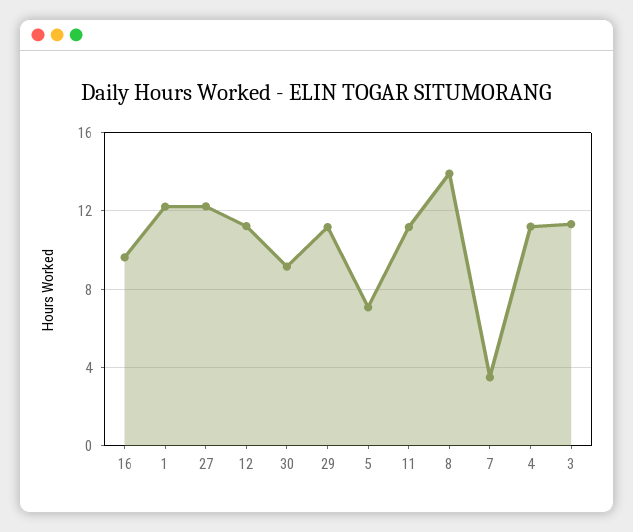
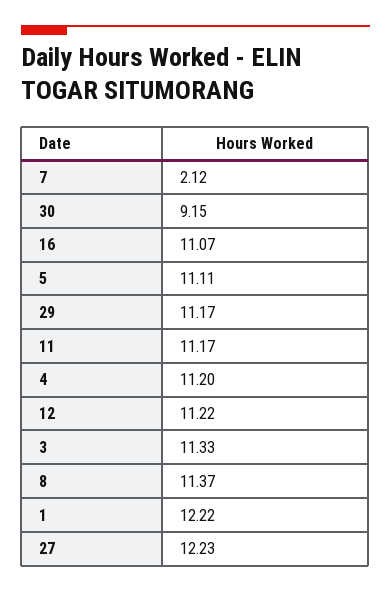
  {
-   "16": 9.5,
+   "16": 11.07,
    "1": 12.22,
    "27": 12.23,
    "12": 11.22,
    "30": 9.15,
    "29": 11.17,
-   "5": 7,
+   "5": 11.11,
    "11": 11.17,
-   "8": 14,
+   "8": 11.37,
-   "7": 3.5,
+   "7": 2.12,
    "4": 11.2,
    "3": 11.33
  }

